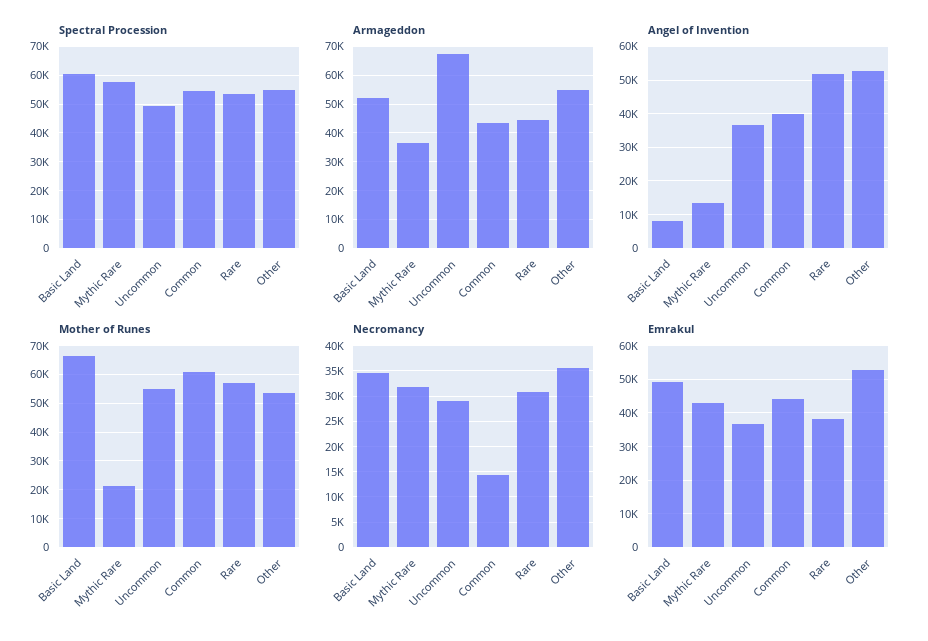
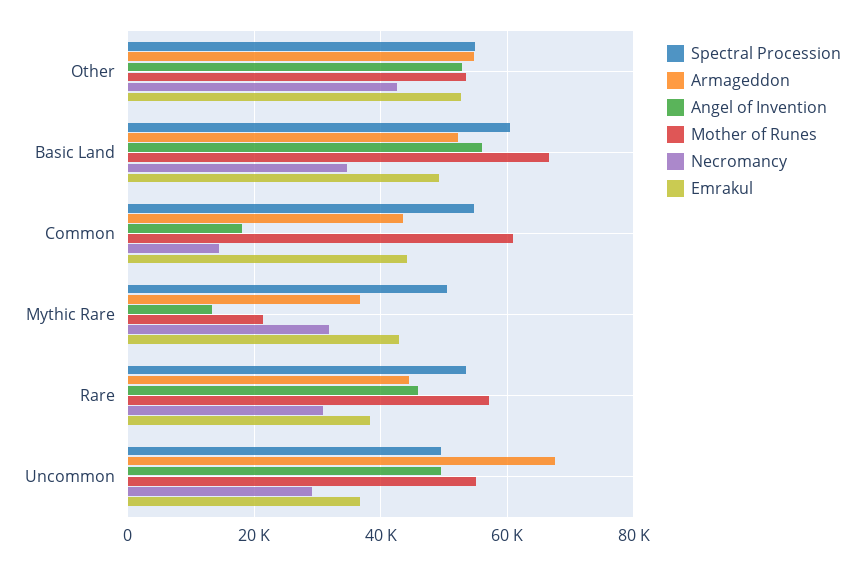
  {
    "Spectral Procession": {
      "Basic Land": 60000,
-     "Mythic Rare": 57500,
+     "Mythic Rare": 50000,
      "Uncommon": 50000,
      "Common": 54000,
      "Rare": 54000,
      "Other": 54000
    },
    "Armageddon": {
      "Basic Land": 52000,
      "Mythic Rare": 36000,
      "Uncommon": 68000,
      "Common": 44000,
      "Rare": 44000,
      "Other": 54000
    },
    "Angel of Invention": {
-     "Basic Land": 8000,
+     "Basic Land": 56000,
      "Mythic Rare": 14000,
-     "Uncommon": 36000,
+     "Uncommon": 50000,
-     "Common": 40000,
+     "Common": 18000,
-     "Rare": 52000,
+     "Rare": 46000,
      "Other": 52000
    },
    "Mother of Runes": {
      "Basic Land": 66000,
      "Mythic Rare": 22000,
      "Uncommon": 56000,
      "Common": 60000,
      "Rare": 58000,
      "Other": 54000
    },
    "Necromancy": {
      "Basic Land": 34000,
      "Mythic Rare": 32000,
      "Uncommon": 30000,
      "Common": 14000,
      "Rare": 30000,
-     "Other": 35000
+     "Other": 42000
    },
    "Emrakul": {
      "Basic Land": 50000,
      "Mythic Rare": 42000,
      "Uncommon": 36000,
      "Common": 44000,
      "Rare": 38000,
      "Other": 52000
    }
  }

